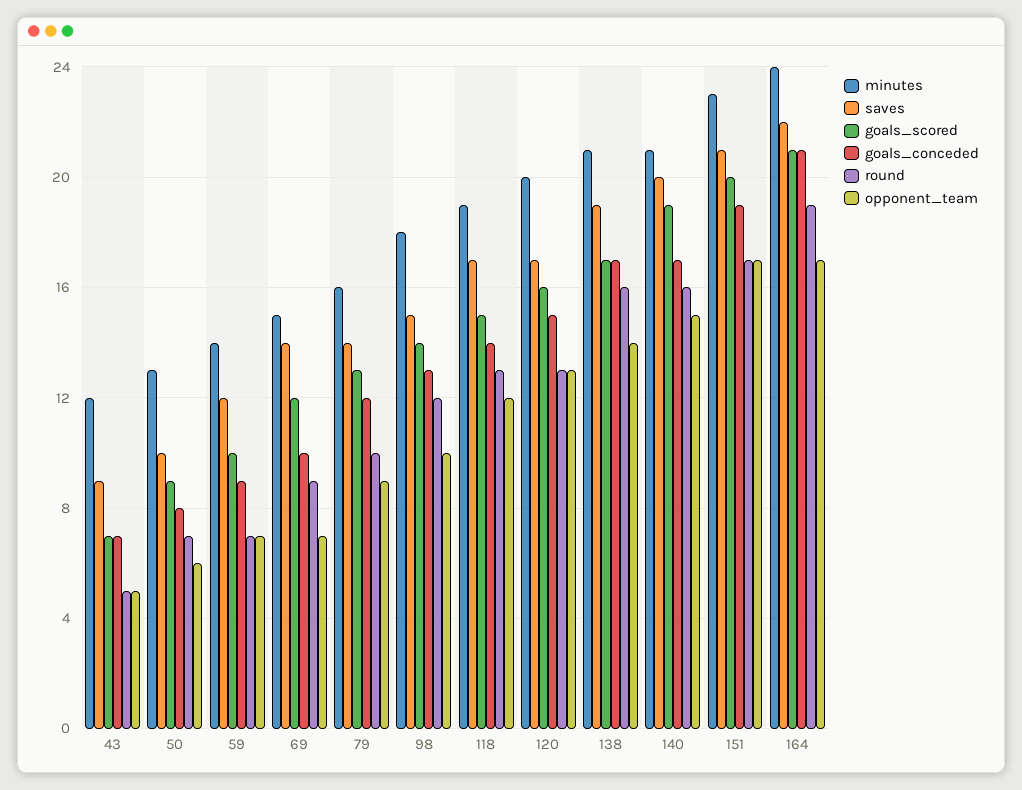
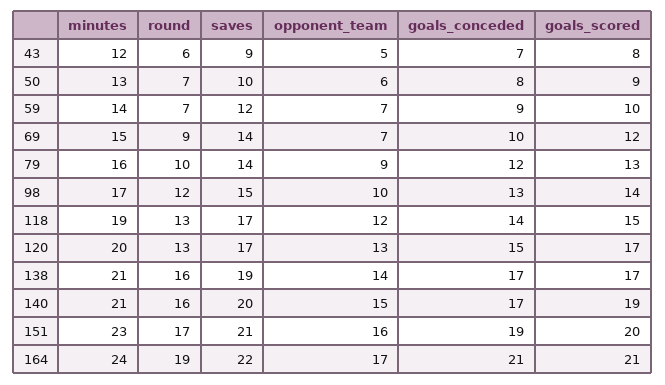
  {
    "minutes": {
      "43": 12,
      "50": 13,
      "59": 14,
      "69": 15,
      "79": 16,
-     "98": 18,
+     "98": 17,
      "118": 19,
      "120": 20,
      "138": 21,
      "140": 21,
      "151": 23,
      "164": 24
    },
    "saves": {
      "43": 9,
      "50": 10,
      "59": 12,
      "69": 14,
      "79": 14,
      "98": 15,
      "118": 17,
      "120": 17,
      "138": 19,
      "140": 20,
      "151": 21,
      "164": 22
    },
    "goals_scored": {
-     "43": 7,
+     "43": 8,
      "50": 9,
      "59": 10,
      "69": 12,
      "79": 13,
      "98": 14,
      "118": 15,
-     "120": 16,
+     "120": 17,
      "138": 17,
      "140": 19,
      "151": 20,
      "164": 21
    },
    "goals_conceded": {
      "43": 7,
      "50": 8,
      "59": 9,
      "69": 10,
      "79": 12,
      "98": 13,
      "118": 14,
      "120": 15,
      "138": 17,
      "140": 17,
      "151": 19,
      "164": 21
    },
    "round": {
-     "43": 5,
+     "43": 6,
      "50": 7,
      "59": 7,
      "69": 9,
      "79": 10,
      "98": 12,
      "118": 13,
      "120": 13,
      "138": 16,
      "140": 16,
      "151": 17,
      "164": 19
    },
    "opponent_team": {
      "43": 5,
      "50": 6,
      "59": 7,
      "69": 7,
      "79": 9,
      "98": 10,
      "118": 12,
      "120": 13,
      "138": 14,
      "140": 15,
-     "151": 17,
+     "151": 16,
      "164": 17
    }
  }

